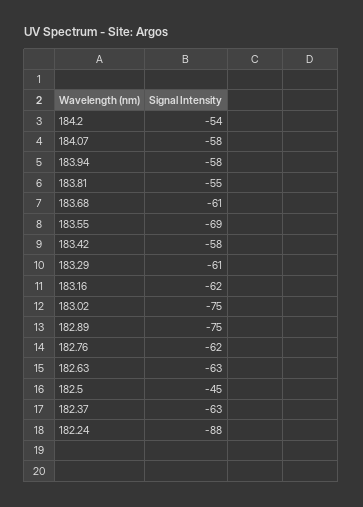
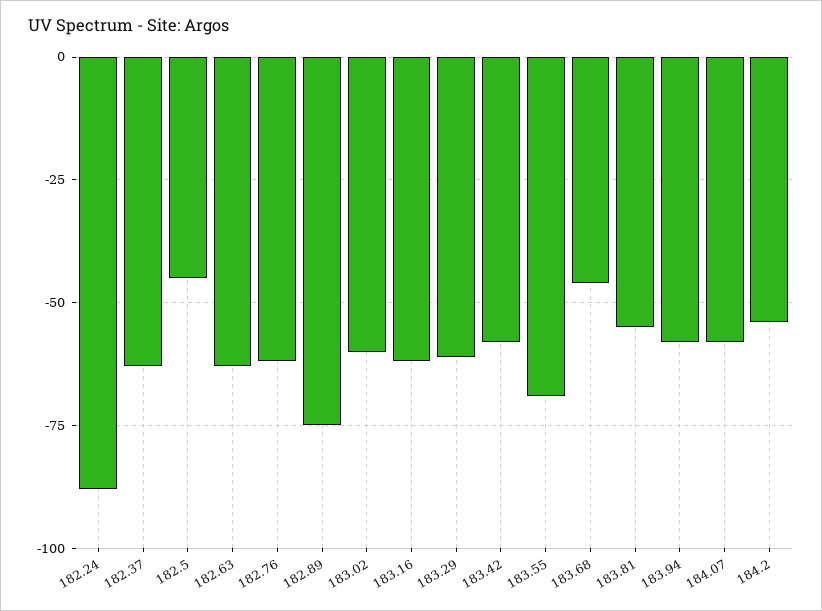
  {
    "184.2": -54,
    "184.07": -58,
    "183.94": -58,
    "183.81": -55,
-   "183.68": -61,
+   "183.68": -45,
    "183.55": -69,
    "183.42": -58,
    "183.29": -61,
    "183.16": -62,
-   "183.02": -75,
+   "183.02": -60,
    "182.89": -75,
    "182.76": -62,
    "182.63": -63,
    "182.5": -45,
    "182.37": -63,
    "182.24": -88
  }

